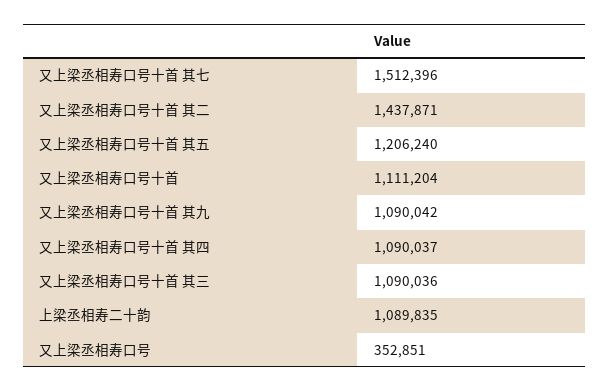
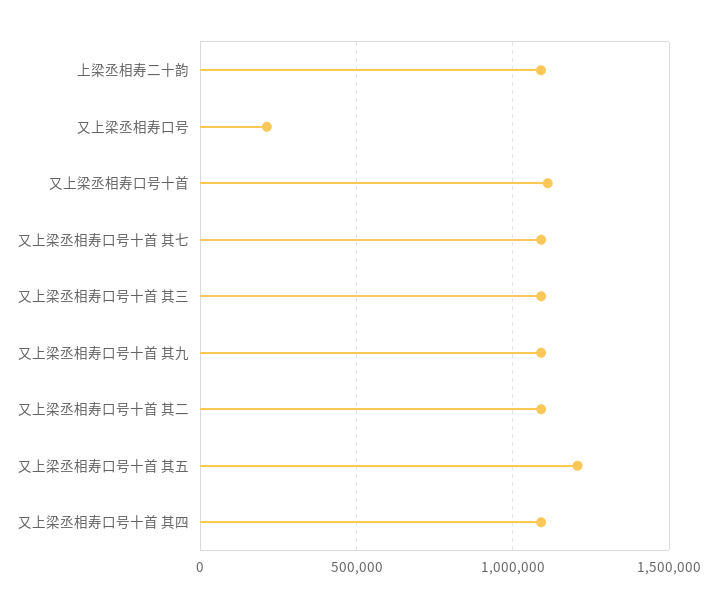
  {
-   "又上梁丞相寿口号十首 其七": 1512396,
+   "又上梁丞相寿口号十首 其七": 1100000,
-   "又上梁丞相寿口号十首 其二": 1437871,
+   "又上梁丞相寿口号十首 其二": 1100000,
    "又上梁丞相寿口号十首 其五": 1206240,
    "又上梁丞相寿口号十首": 1111204,
    "又上梁丞相寿口号十首 其九": 1090042,
    "又上梁丞相寿口号十首 其四": 1090037,
    "又上梁丞相寿口号十首 其三": 1090036,
    "上梁丞相寿二十韵": 1089835,
-   "又上梁丞相寿口号": 352851
+   "又上梁丞相寿口号": 200000
  }

